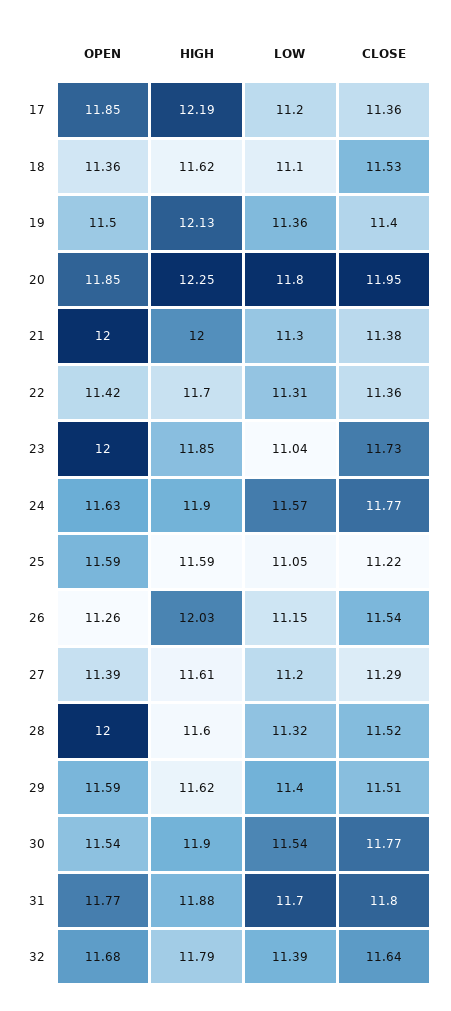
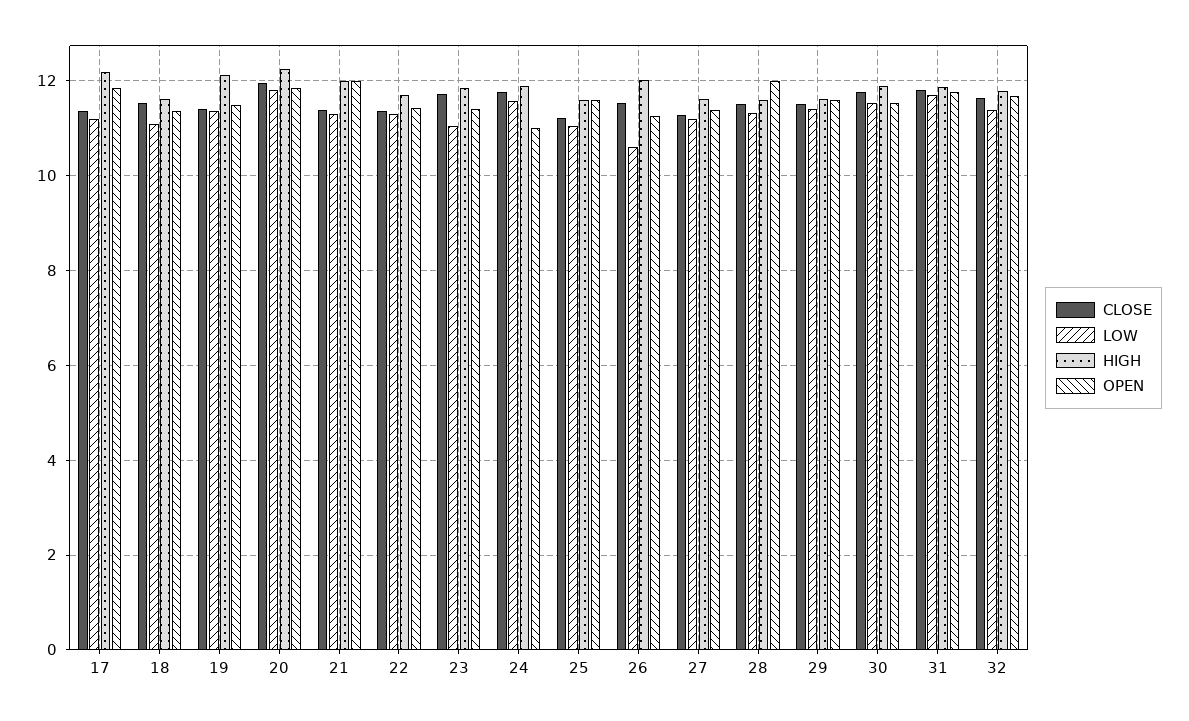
  {
    "OPEN": {
      "17": 11.85,
      "18": 11.36,
      "19": 11.5,
      "20": 11.85,
      "21": 12,
      "22": 11.42,
-     "23": 12,
+     "23": 11.4,
-     "24": 11.63,
+     "24": 11,
      "25": 11.59,
      "26": 11.26,
      "27": 11.39,
      "28": 12,
      "29": 11.59,
      "30": 11.54,
      "31": 11.77,
      "32": 11.68
    },
    "HIGH": {
      "17": 12.19,
      "18": 11.62,
      "19": 12.13,
      "20": 12.25,
      "21": 12,
      "22": 11.7,
      "23": 11.85,
      "24": 11.9,
      "25": 11.59,
      "26": 12.03,
      "27": 11.61,
      "28": 11.6,
      "29": 11.62,
      "30": 11.9,
      "31": 11.88,
      "32": 11.79
    },
    "LOW": {
      "17": 11.2,
      "18": 11.1,
      "19": 11.36,
      "20": 11.8,
      "21": 11.3,
      "22": 11.31,
      "23": 11.04,
      "24": 11.57,
      "25": 11.05,
-     "26": 11.15,
+     "26": 10.6,
      "27": 11.2,
      "28": 11.32,
      "29": 11.4,
      "30": 11.54,
      "31": 11.7,
      "32": 11.39
    },
    "CLOSE": {
      "17": 11.36,
      "18": 11.53,
      "19": 11.4,
      "20": 11.95,
      "21": 11.38,
      "22": 11.36,
      "23": 11.73,
      "24": 11.77,
      "25": 11.22,
      "26": 11.54,
      "27": 11.29,
      "28": 11.52,
      "29": 11.51,
      "30": 11.77,
      "31": 11.8,
      "32": 11.64
    }
  }

